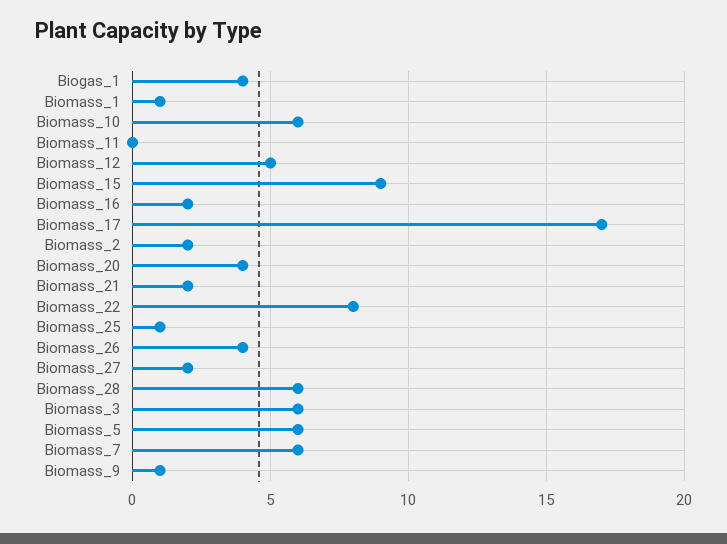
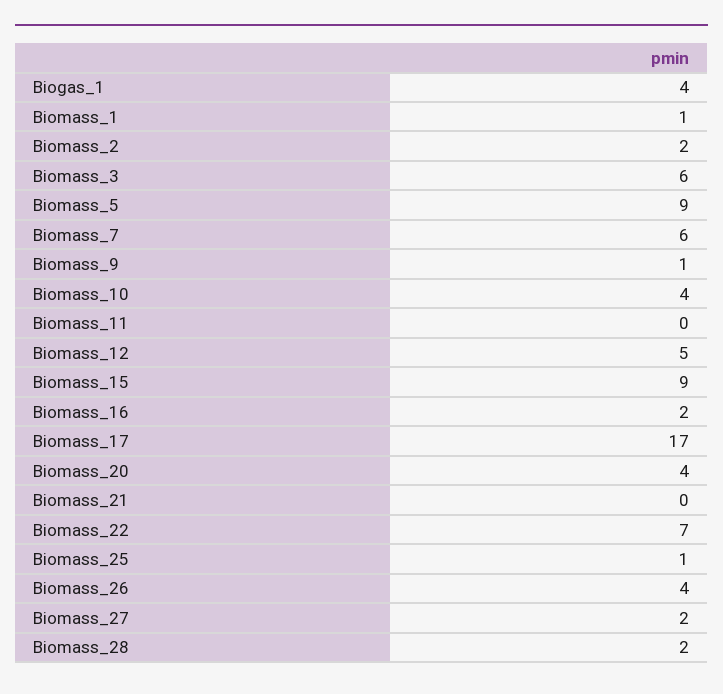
  {
    "Biogas_1": 4,
    "Biomass_1": 1,
-   "Biomass_10": 6,
+   "Biomass_10": 4,
    "Biomass_11": 0,
    "Biomass_12": 5,
    "Biomass_15": 9,
    "Biomass_16": 2,
    "Biomass_17": 17,
    "Biomass_2": 2,
    "Biomass_20": 4,
-   "Biomass_21": 2,
+   "Biomass_21": 0,
-   "Biomass_22": 8,
+   "Biomass_22": 7,
    "Biomass_25": 1,
    "Biomass_26": 4,
    "Biomass_27": 2,
-   "Biomass_28": 6,
+   "Biomass_28": 2,
    "Biomass_3": 6,
-   "Biomass_5": 6,
+   "Biomass_5": 9,
    "Biomass_7": 6,
    "Biomass_9": 1
  }

